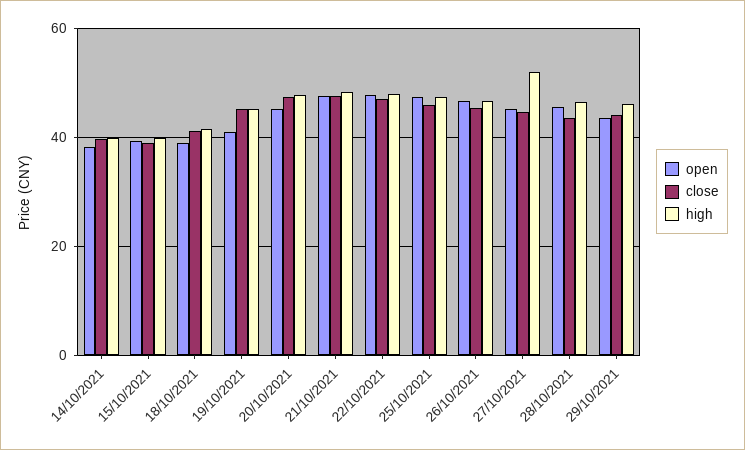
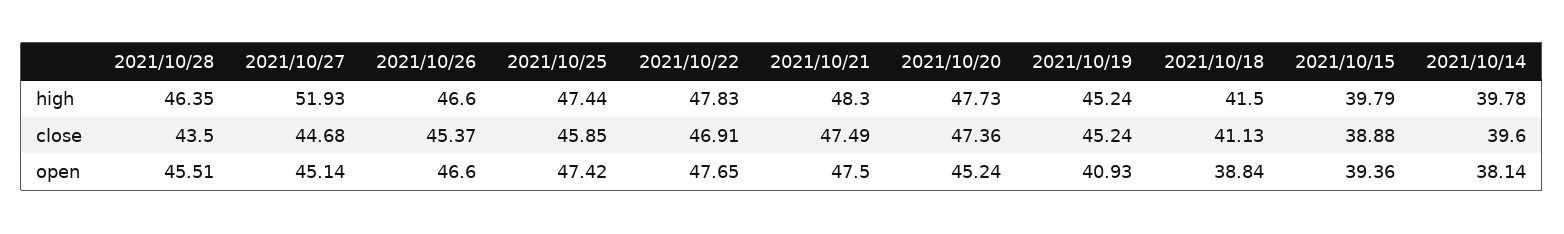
  {
    "open": {
      "14/10/2021": 38.14,
      "15/10/2021": 39.36,
      "18/10/2021": 38.84,
      "19/10/2021": 40.93,
      "20/10/2021": 45.24,
      "21/10/2021": 47.5,
      "22/10/2021": 47.65,
      "25/10/2021": 47.42,
      "26/10/2021": 46.6,
      "27/10/2021": 45.14,
-     "28/10/2021": 45.51,
+     "28/10/2021": 45.51
-     "29/10/2021": 44
    },
    "close": {
      "14/10/2021": 39.6,
      "15/10/2021": 38.88,
      "18/10/2021": 41.13,
      "19/10/2021": 45.24,
      "20/10/2021": 47.36,
      "21/10/2021": 47.49,
      "22/10/2021": 46.91,
      "25/10/2021": 45.85,
      "26/10/2021": 45.37,
      "27/10/2021": 44.68,
-     "28/10/2021": 43.5,
+     "28/10/2021": 43.5
-     "29/10/2021": 44
    },
    "high": {
      "14/10/2021": 39.78,
      "15/10/2021": 39.79,
      "18/10/2021": 41.5,
      "19/10/2021": 45.24,
      "20/10/2021": 47.73,
      "21/10/2021": 48.3,
      "22/10/2021": 47.83,
      "25/10/2021": 47.44,
      "26/10/2021": 46.6,
      "27/10/2021": 51.93,
-     "28/10/2021": 46.35,
+     "28/10/2021": 46.35
-     "29/10/2021": 46
    }
  }

